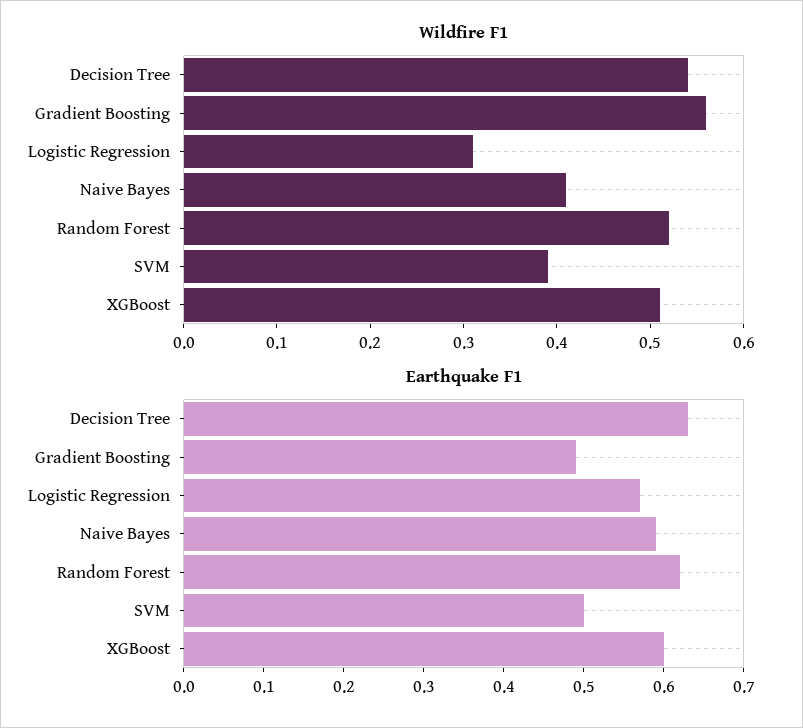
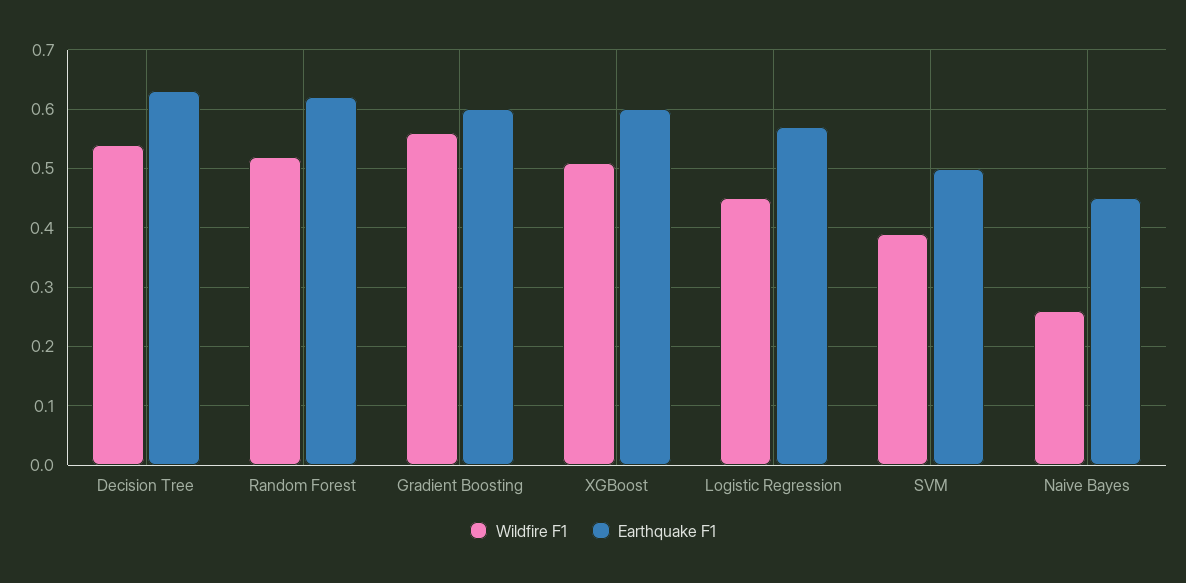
  {
    "Wildfire F1": {
      "Decision Tree": 0.54,
      "Gradient Boosting": 0.56,
-     "Logistic Regression": 0.31,
+     "Logistic Regression": 0.45,
-     "Naive Bayes": 0.41,
+     "Naive Bayes": 0.25,
      "Random Forest": 0.52,
      "SVM": 0.39,
      "XGBoost": 0.51
    },
    "Earthquake F1": {
      "Decision Tree": 0.65,
-     "Gradient Boosting": 0.5,
+     "Gradient Boosting": 0.6,
      "Logistic Regression": 0.55,
-     "Naive Bayes": 0.6,
+     "Naive Bayes": 0.45,
      "Random Forest": 0.6,
      "SVM": 0.5,
      "XGBoost": 0.6
    }
  }

